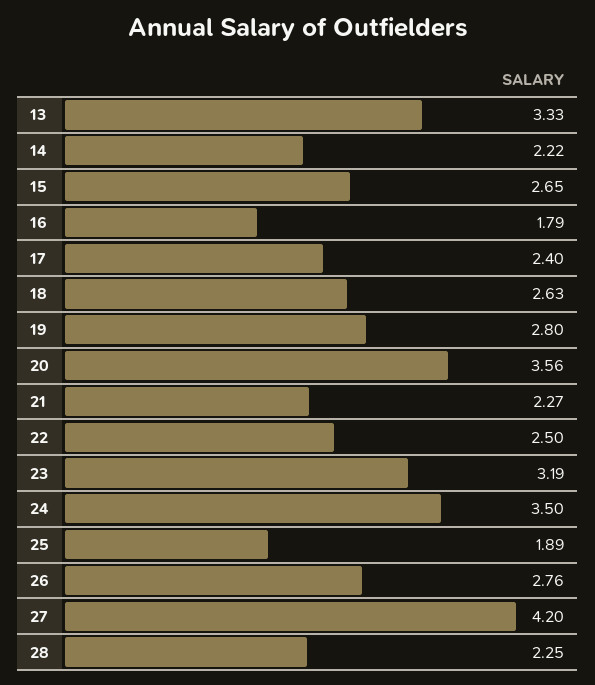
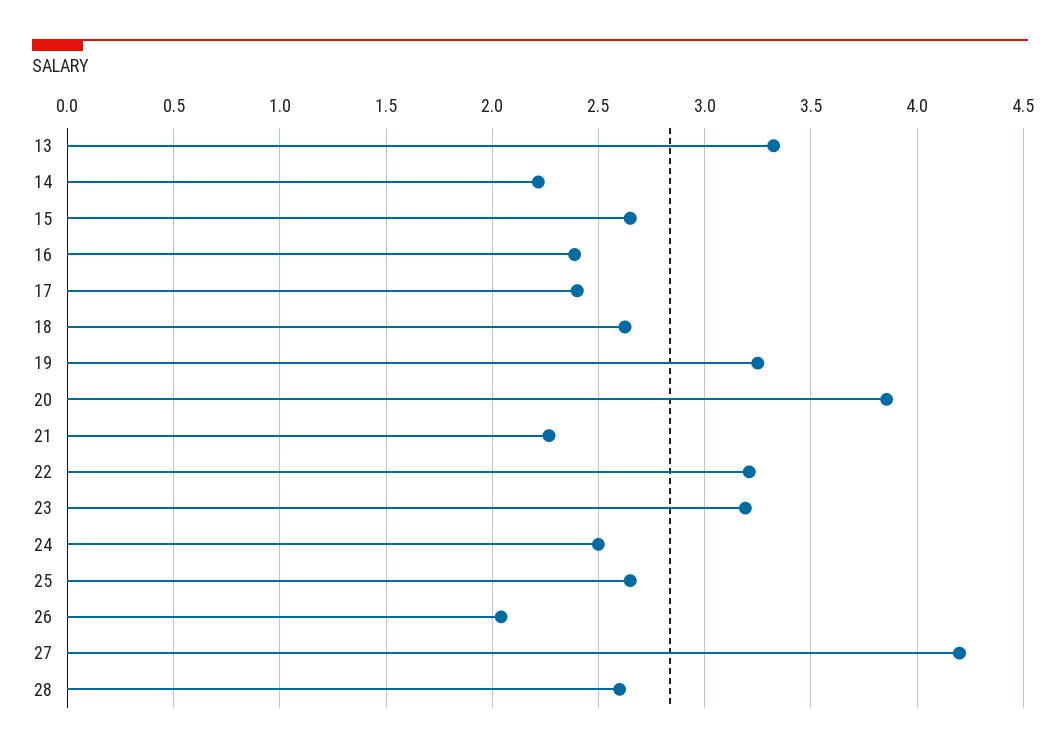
  {
    "13": 3.33,
    "14": 2.22,
    "15": 2.65,
-   "16": 1.79,
+   "16": 2.4,
    "17": 2.4,
    "18": 2.63,
-   "19": 2.8,
+   "19": 3.25,
-   "20": 3.56,
+   "20": 3.85,
    "21": 2.27,
-   "22": 2.5,
+   "22": 3.2,
    "23": 3.19,
-   "24": 3.5,
+   "24": 2.5,
-   "25": 1.89,
+   "25": 2.65,
-   "26": 2.76,
+   "26": 2.05,
    "27": 4.2,
-   "28": 2.25
+   "28": 2.6
  }

